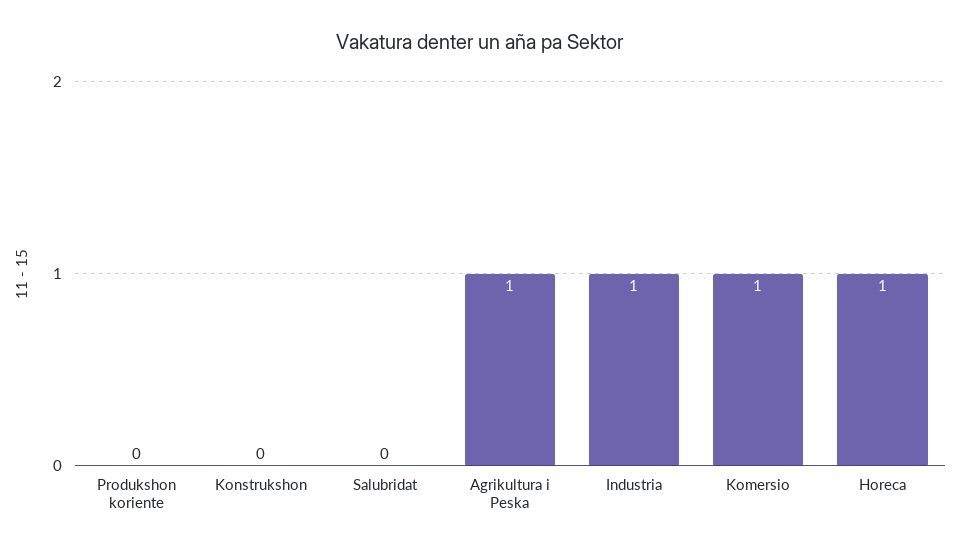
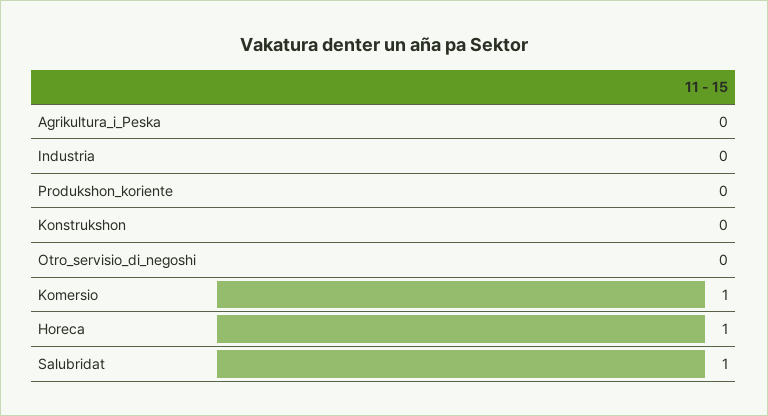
  {
    "Produkshon koriente": 0,
    "Konstrukshon": 0,
-   "Salubridat": 0,
+   "Salubridat": 1,
-   "Agrikultura i Peska": 1,
+   "Agrikultura i Peska": 0,
-   "Industria": 1,
+   "Industria": 0,
    "Komersio": 1,
-   "Horeca": 1
+   "Horeca": 1,
+   "Otro_servisio_di_negoshi": 0
  }

